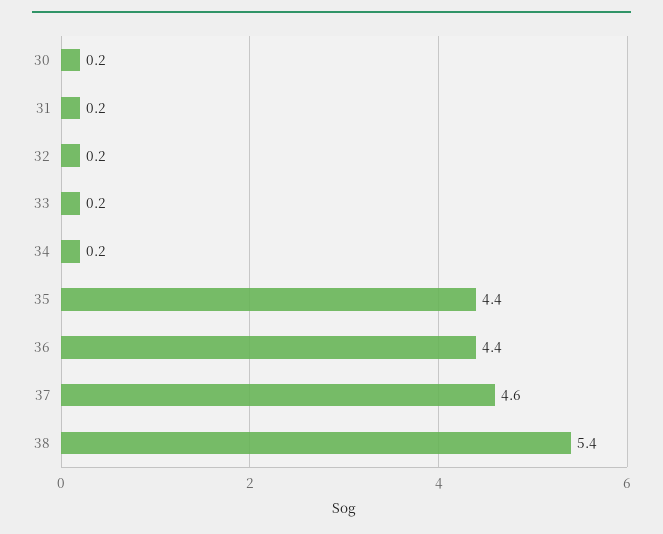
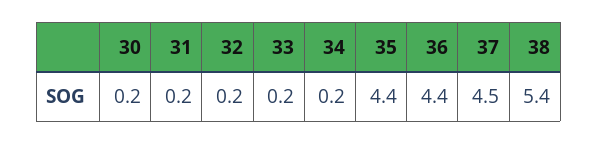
  {
    "30": 0.2,
    "31": 0.2,
    "32": 0.2,
    "33": 0.2,
    "34": 0.2,
    "35": 4.4,
    "36": 4.4,
-   "37": 4.6,
+   "37": 4.5,
    "38": 5.4
  }

